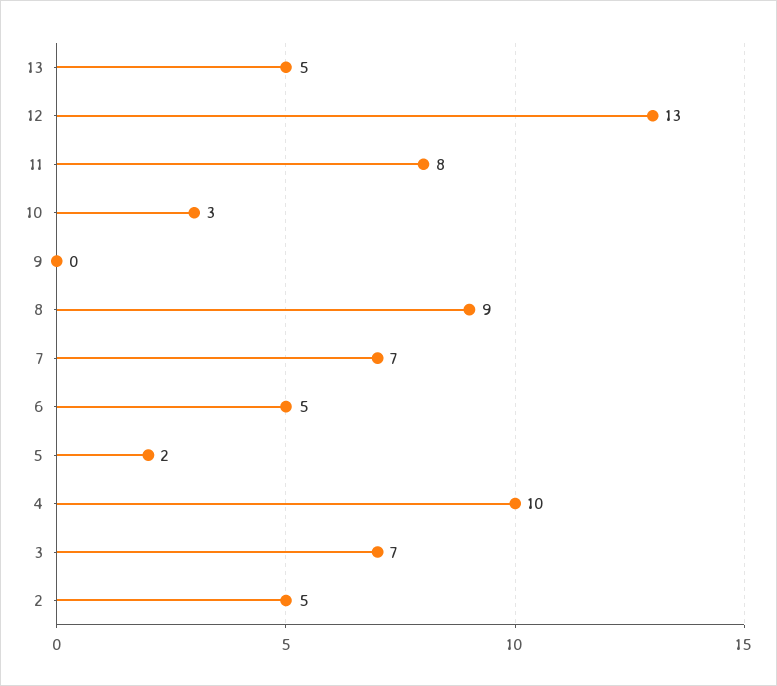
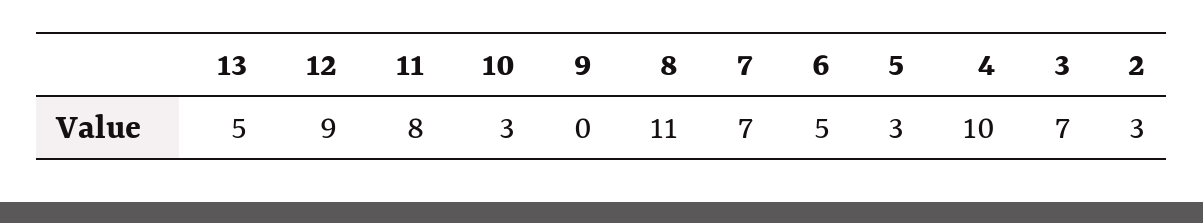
  {
    "13": 5,
-   "12": 13,
+   "12": 9,
    "11": 8,
    "10": 3,
    "9": 0,
-   "8": 9,
+   "8": 11,
    "7": 7,
    "6": 5,
-   "5": 2,
+   "5": 3,
    "4": 10,
    "3": 7,
-   "2": 5
+   "2": 3
  }

